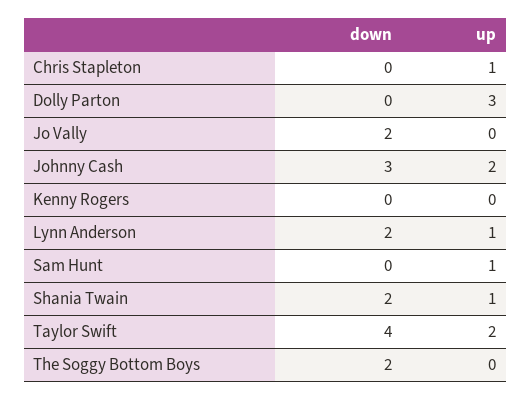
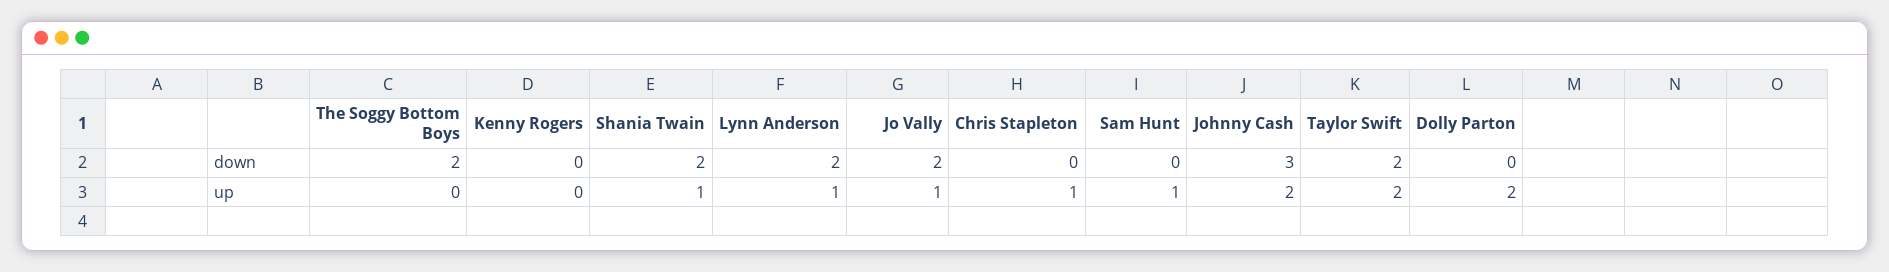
  {
    "down": {
      "Chris Stapleton": 0,
      "Dolly Parton": 0,
      "Jo Vally": 2,
      "Johnny Cash": 3,
      "Kenny Rogers": 0,
      "Lynn Anderson": 2,
      "Sam Hunt": 0,
      "Shania Twain": 2,
-     "Taylor Swift": 4,
+     "Taylor Swift": 2,
      "The Soggy Bottom Boys": 2
    },
    "up": {
      "Chris Stapleton": 1,
-     "Dolly Parton": 3,
+     "Dolly Parton": 2,
-     "Jo Vally": 0,
+     "Jo Vally": 1,
      "Johnny Cash": 2,
      "Kenny Rogers": 0,
      "Lynn Anderson": 1,
      "Sam Hunt": 1,
      "Shania Twain": 1,
      "Taylor Swift": 2,
      "The Soggy Bottom Boys": 0
    }
  }

